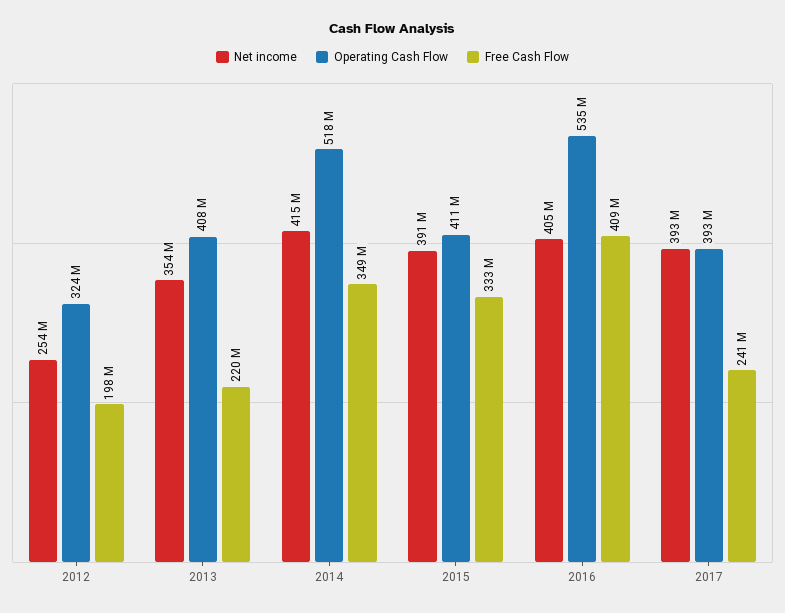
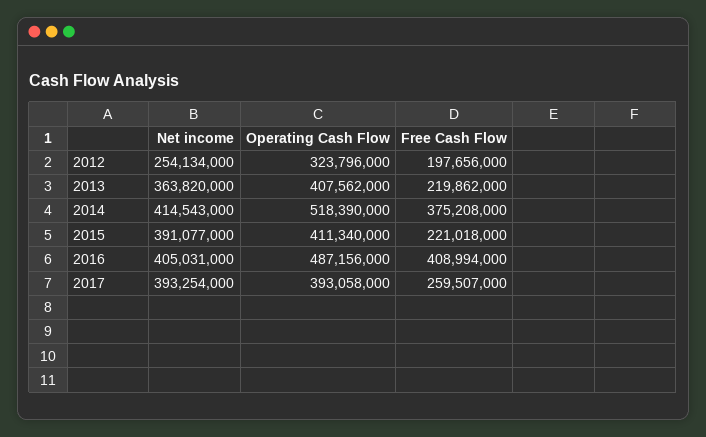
  {
    "Net income": {
      "2012": 254134000,
-     "2013": 354000000,
+     "2013": 363820000,
      "2014": 414543000,
      "2015": 391077000,
      "2016": 405031000,
      "2017": 393254000
    },
    "Operating Cash Flow": {
      "2012": 323796000,
      "2013": 407562000,
      "2014": 518390000,
      "2015": 411340000,
-     "2016": 535000000,
+     "2016": 487156000,
      "2017": 393058000
    },
    "Free Cash Flow": {
      "2012": 197656000,
      "2013": 219862000,
-     "2014": 349000000,
+     "2014": 375208000,
-     "2015": 333000000,
+     "2015": 221018000,
      "2016": 408994000,
-     "2017": 241000000
+     "2017": 259507000
    }
  }

